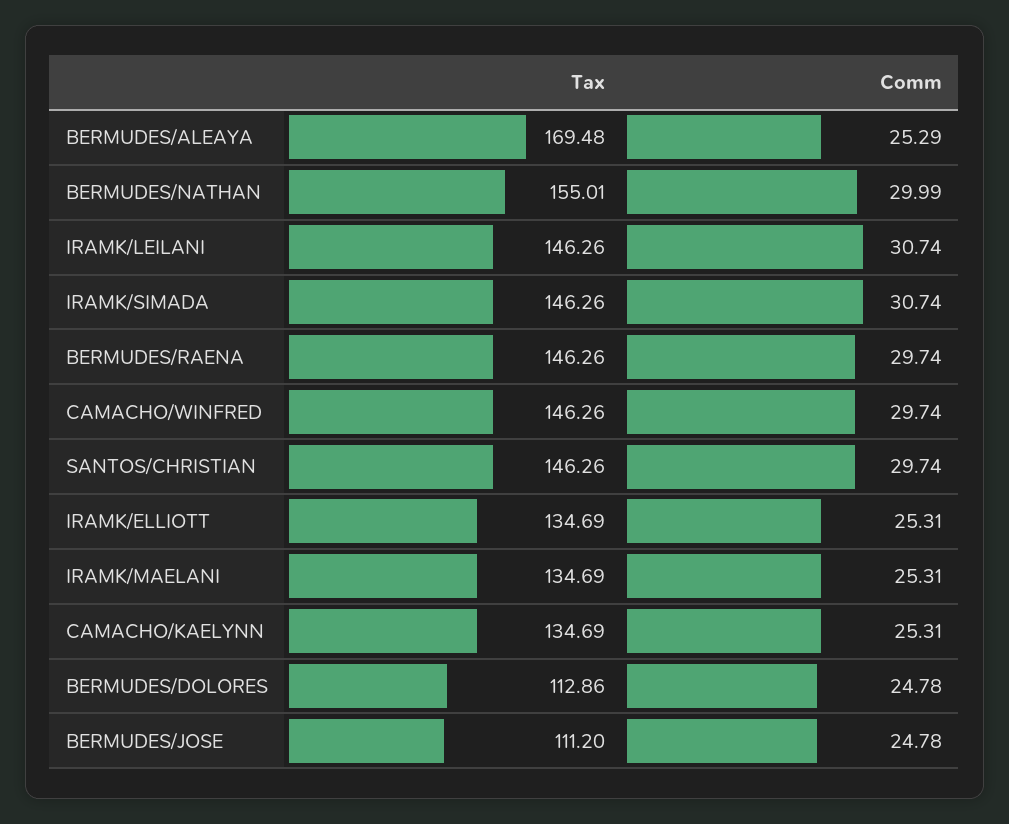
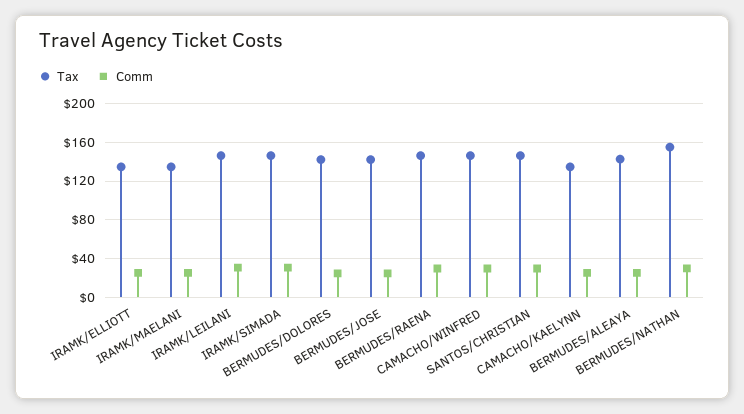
  {
    "Tax": {
-     "BERMUDES/ALEAYA": 169.48,
+     "BERMUDES/ALEAYA": 140,
      "BERMUDES/NATHAN": 155.01,
      "IRAMK/LEILANI": 146.26,
      "IRAMK/SIMADA": 146.26,
      "BERMUDES/RAENA": 146.26,
      "CAMACHO/WINFRED": 146.26,
      "SANTOS/CHRISTIAN": 146.26,
      "IRAMK/ELLIOTT": 134.69,
      "IRAMK/MAELANI": 134.69,
      "CAMACHO/KAELYNN": 134.69,
-     "BERMUDES/DOLORES": 112.86,
+     "BERMUDES/DOLORES": 140,
-     "BERMUDES/JOSE": 111.2
+     "BERMUDES/JOSE": 140
    },
    "Comm": {
      "BERMUDES/ALEAYA": 25.29,
      "BERMUDES/NATHAN": 29.99,
      "IRAMK/LEILANI": 30.74,
      "IRAMK/SIMADA": 30.74,
      "BERMUDES/RAENA": 29.74,
      "CAMACHO/WINFRED": 29.74,
      "SANTOS/CHRISTIAN": 29.74,
      "IRAMK/ELLIOTT": 25.31,
      "IRAMK/MAELANI": 25.31,
      "CAMACHO/KAELYNN": 25.31,
      "BERMUDES/DOLORES": 24.78,
      "BERMUDES/JOSE": 24.78
    }
  }

